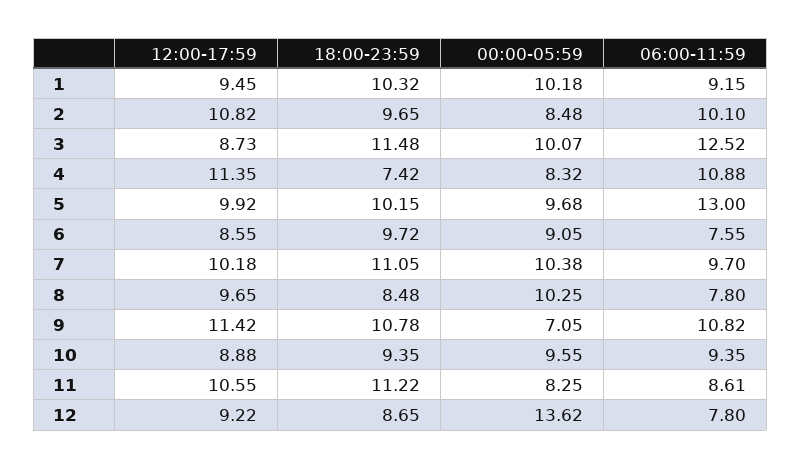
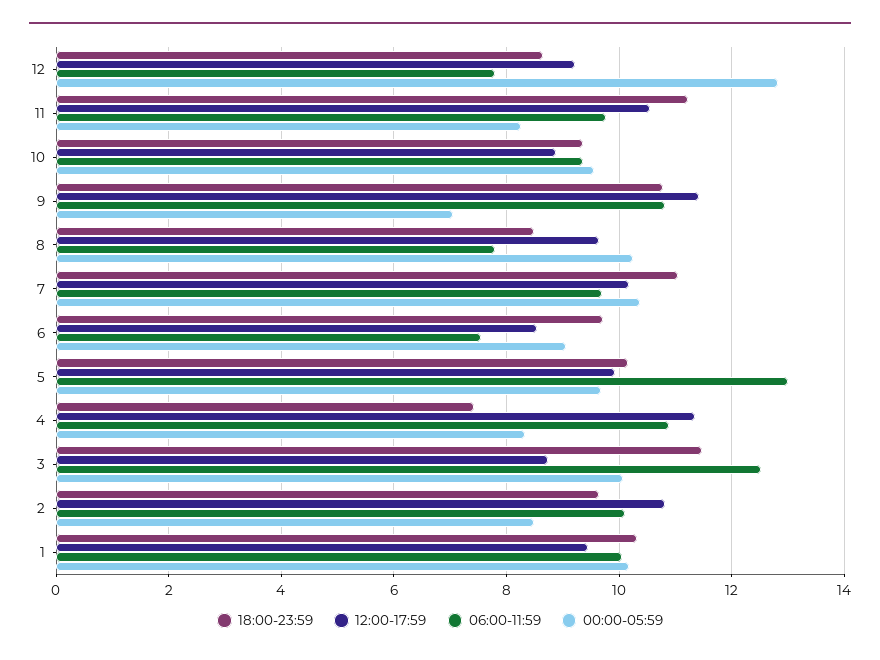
  {
    "12:00-17:59": {
      "1": 9.45,
      "2": 10.82,
      "3": 8.73,
      "4": 11.35,
      "5": 9.92,
      "6": 8.55,
      "7": 10.18,
      "8": 9.65,
      "9": 11.42,
      "10": 8.88,
      "11": 10.55,
      "12": 9.22
    },
    "18:00-23:59": {
      "1": 10.32,
      "2": 9.65,
      "3": 11.48,
      "4": 7.42,
      "5": 10.15,
      "6": 9.72,
      "7": 11.05,
      "8": 8.48,
      "9": 10.78,
      "10": 9.35,
      "11": 11.22,
      "12": 8.65
    },
    "00:00-05:59": {
      "1": 10.18,
      "2": 8.48,
      "3": 10.07,
      "4": 8.32,
      "5": 9.68,
      "6": 9.05,
      "7": 10.38,
      "8": 10.25,
      "9": 7.05,
      "10": 9.55,
      "11": 8.25,
-     "12": 13.62
+     "12": 12.8
    },
    "06:00-11:59": {
-     "1": 9.15,
+     "1": 10,
      "2": 10.1,
      "3": 12.52,
      "4": 10.88,
      "5": 13,
      "6": 7.55,
      "7": 9.7,
      "8": 7.8,
      "9": 10.82,
      "10": 9.35,
-     "11": 8.61,
+     "11": 9.8,
      "12": 7.8
    }
  }

